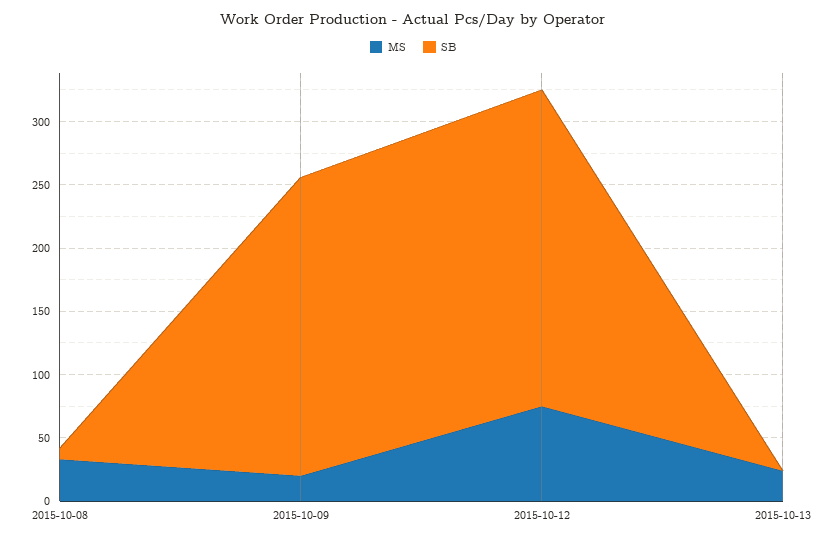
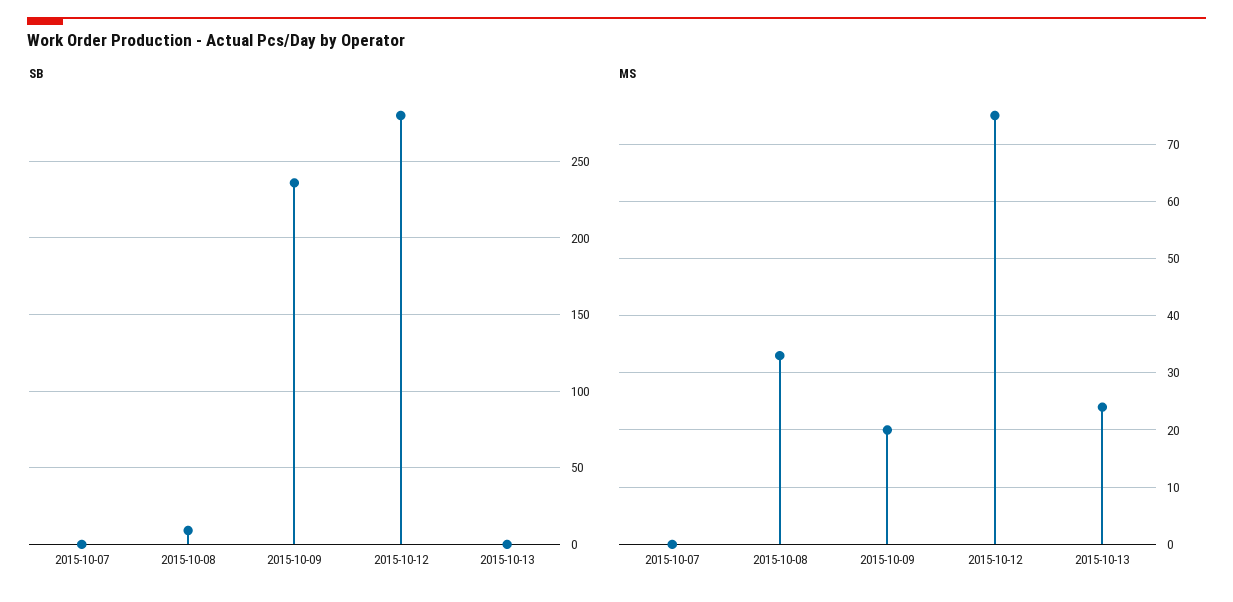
  {
    "MS": {
      "2015-10-08": 35,
      "2015-10-09": 20,
      "2015-10-12": 75,
-     "2015-10-13": 25
+     "2015-10-13": 25,
+     "2015-10-07": 0
    },
    "SB": {
      "2015-10-08": 10,
      "2015-10-09": 235,
-     "2015-10-12": 250,
+     "2015-10-12": 280,
-     "2015-10-13": 0
+     "2015-10-13": 0,
+     "2015-10-07": 0
    }
  }

